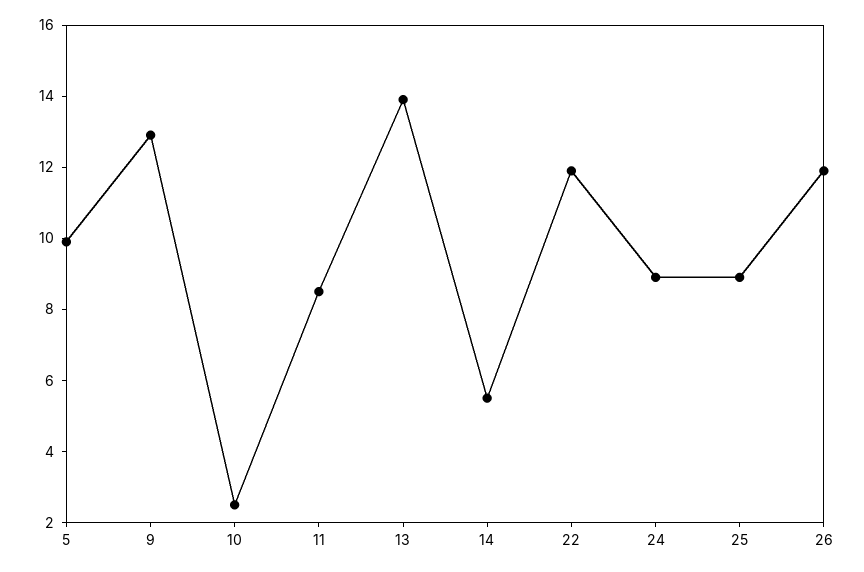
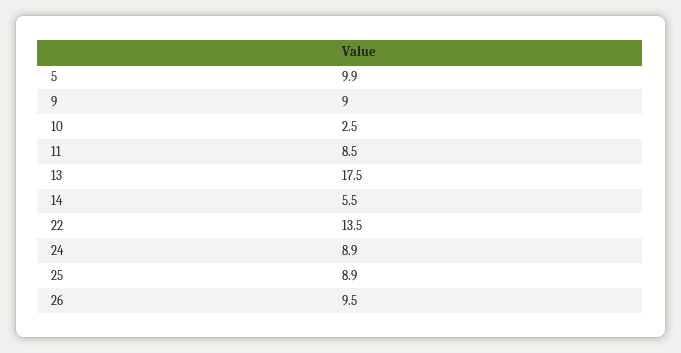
  {
    "5": 9.9,
-   "9": 13,
+   "9": 9,
    "10": 2.5,
    "11": 8.5,
-   "13": 14,
+   "13": 17.5,
    "14": 5.5,
-   "22": 12,
+   "22": 13.5,
    "24": 8.9,
    "25": 8.9,
-   "26": 12
+   "26": 9.5
  }

